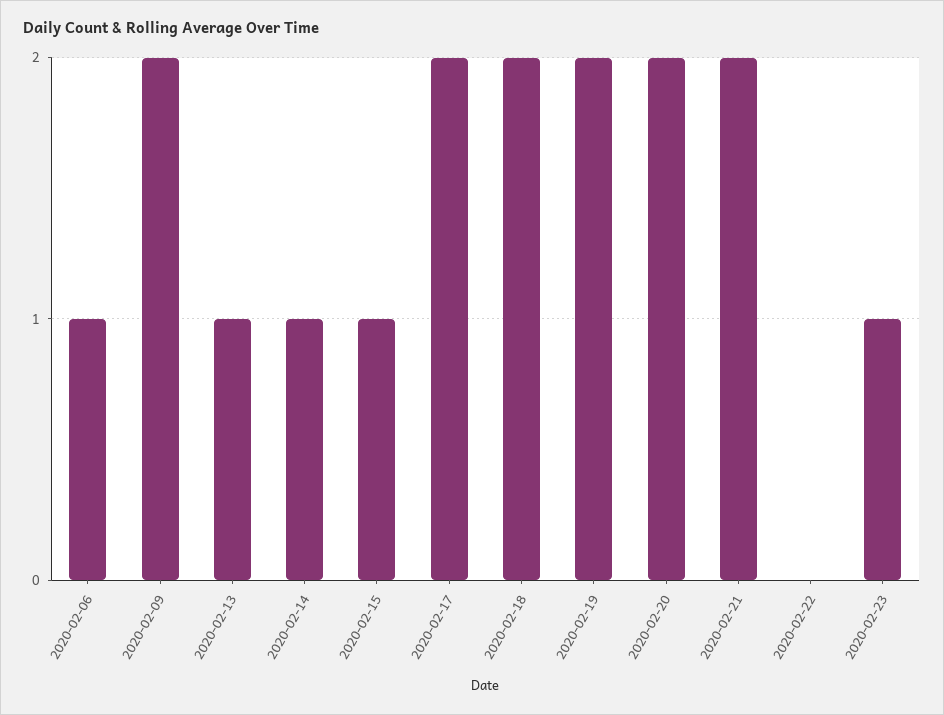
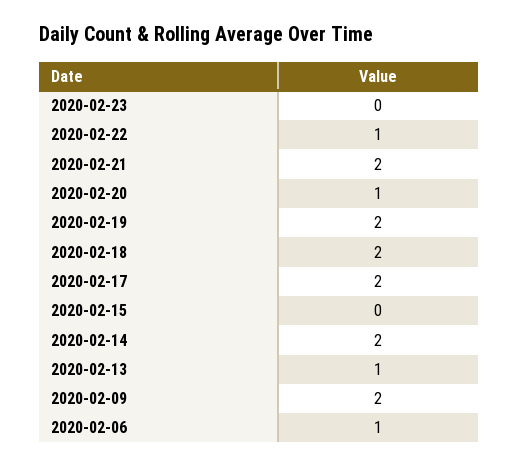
  {
    "2020-02-06": 1,
    "2020-02-09": 2,
    "2020-02-13": 1,
-   "2020-02-14": 1,
+   "2020-02-14": 2,
-   "2020-02-15": 1,
+   "2020-02-15": 0,
    "2020-02-17": 2,
    "2020-02-18": 2,
    "2020-02-19": 2,
-   "2020-02-20": 2,
+   "2020-02-20": 1,
    "2020-02-21": 2,
-   "2020-02-22": 0,
+   "2020-02-22": 1,
-   "2020-02-23": 1
+   "2020-02-23": 0
  }

